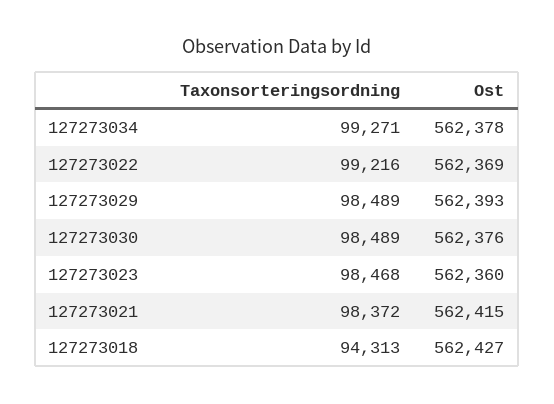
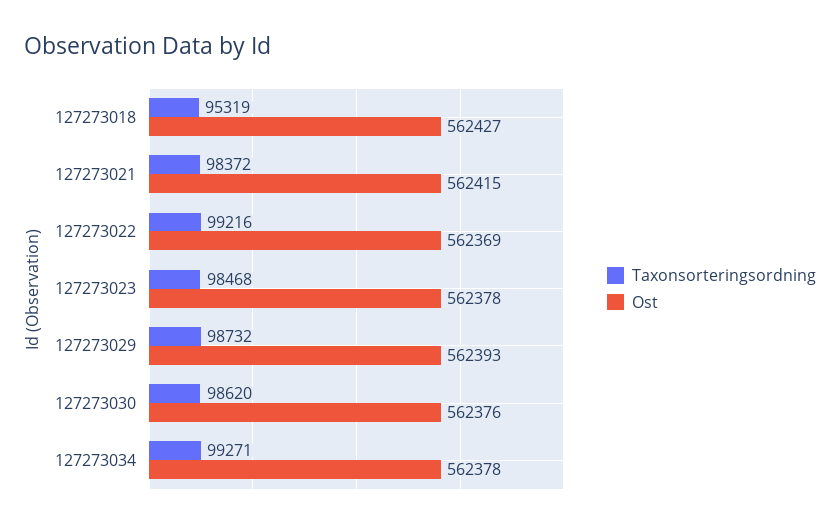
  {
    "Taxonsorteringsordning": {
      "127273034": 99271,
      "127273022": 99216,
-     "127273029": 98489,
+     "127273029": 98732,
-     "127273030": 98489,
+     "127273030": 98620,
      "127273023": 98468,
      "127273021": 98372,
-     "127273018": 94313
+     "127273018": 95319
    },
    "Ost": {
      "127273034": 562378,
      "127273022": 562369,
      "127273029": 562393,
      "127273030": 562376,
-     "127273023": 562360,
+     "127273023": 562378,
      "127273021": 562415,
      "127273018": 562427
    }
  }

